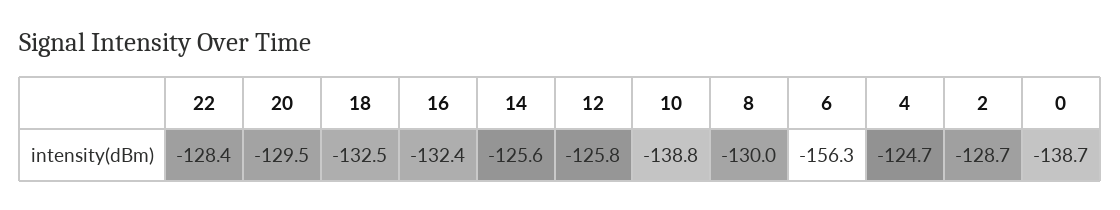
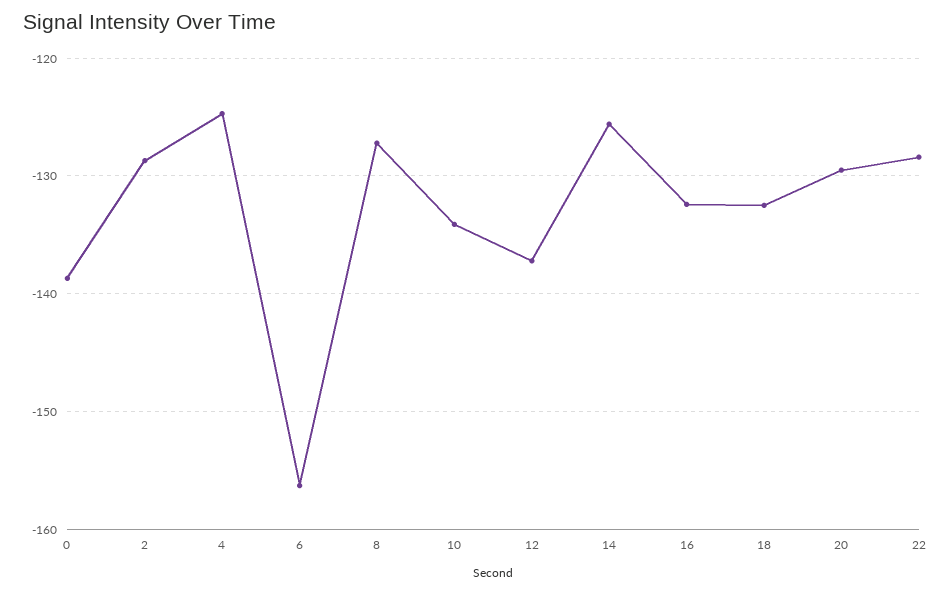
  {
    "22": -128.4,
    "20": -129.5,
    "18": -132.5,
    "16": -132.4,
    "14": -125.6,
-   "12": -125.8,
+   "12": -137,
-   "10": -138.8,
+   "10": -134,
-   "8": -130,
+   "8": -127,
    "6": -156.3,
    "4": -124.7,
    "2": -128.7,
    "0": -138.7
  }

